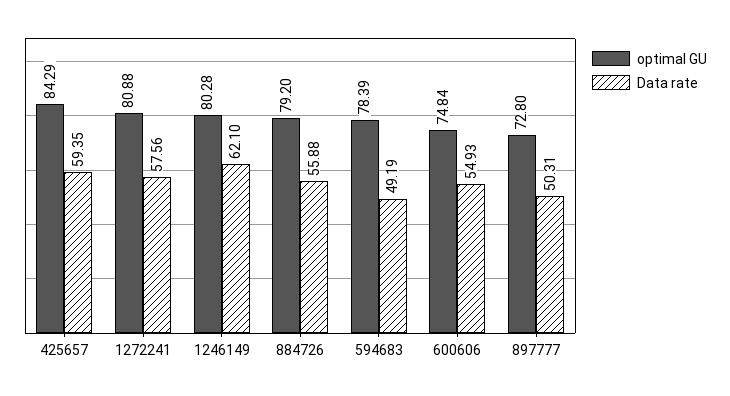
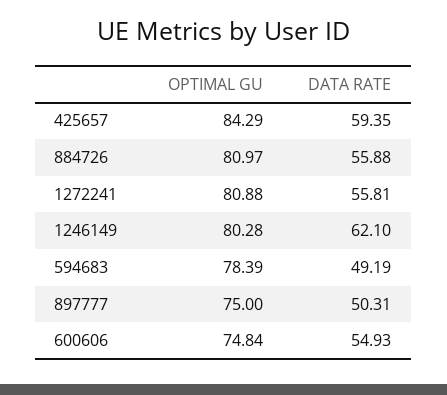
  {
    "optimal GU": {
      "425657": 84.29,
      "1272241": 80.88,
      "1246149": 80.28,
-     "884726": 79.2,
+     "884726": 80.97,
      "594683": 78.39,
      "600606": 74.84,
-     "897777": 72.8
+     "897777": 75
    },
    "Data rate": {
      "425657": 59.35,
-     "1272241": 57.56,
+     "1272241": 55.81,
      "1246149": 62.1,
      "884726": 55.88,
      "594683": 49.19,
      "600606": 54.93,
      "897777": 50.31
    }
  }

